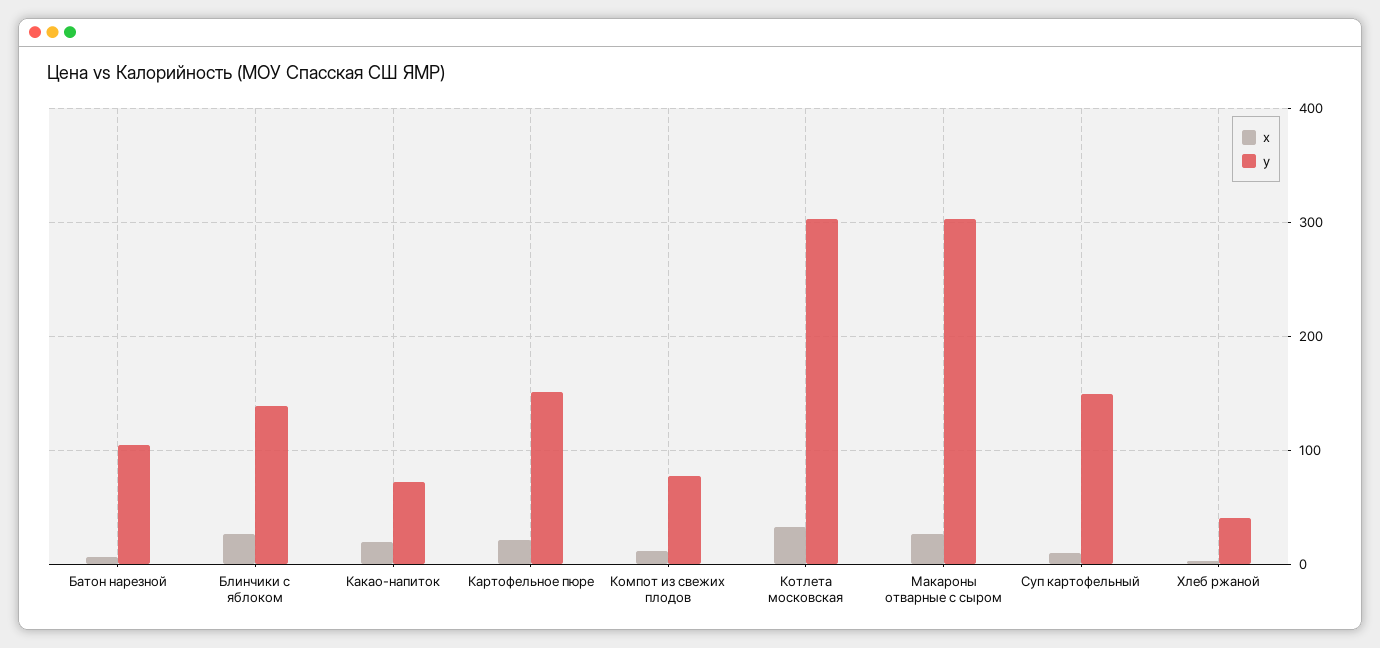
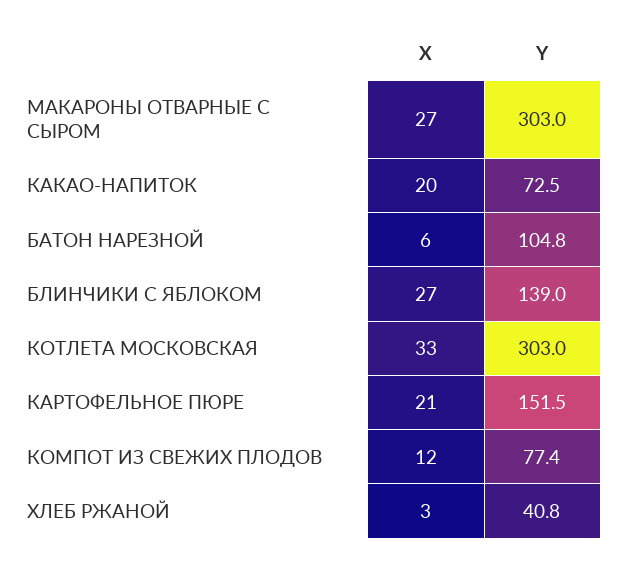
  {
    "x": {
      "Батон нарезной": 6,
      "Блинчики с яблоком": 27,
      "Какао-напиток": 20,
      "Картофельное пюре": 21,
      "Компот из свежих плодов": 12,
      "Котлета московская": 33,
      "Макароны отварные с сыром": 27,
-     "Суп картофельный": 10,
      "Хлеб ржаной": 3
    },
    "y": {
      "Батон нарезной": 104.8,
      "Блинчики с яблоком": 139,
      "Какао-напиток": 72.5,
      "Картофельное пюре": 151.5,
      "Компот из свежих плодов": 77.4,
      "Котлета московская": 303,
      "Макароны отварные с сыром": 303,
-     "Суп картофельный": 150,
      "Хлеб ржаной": 40.8
    }
  }

